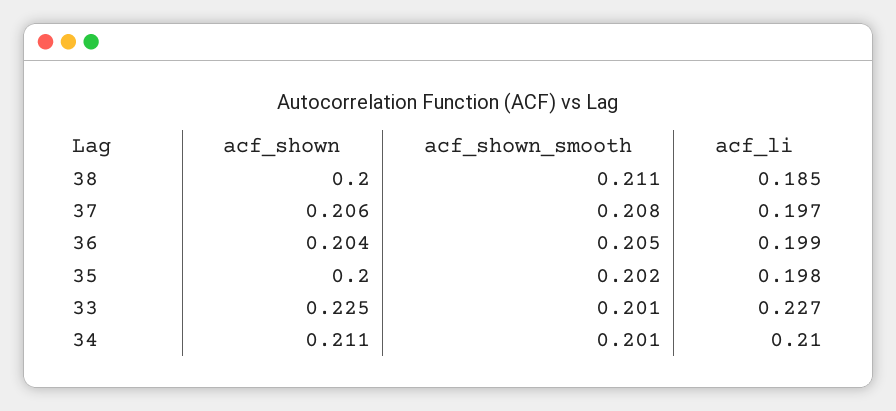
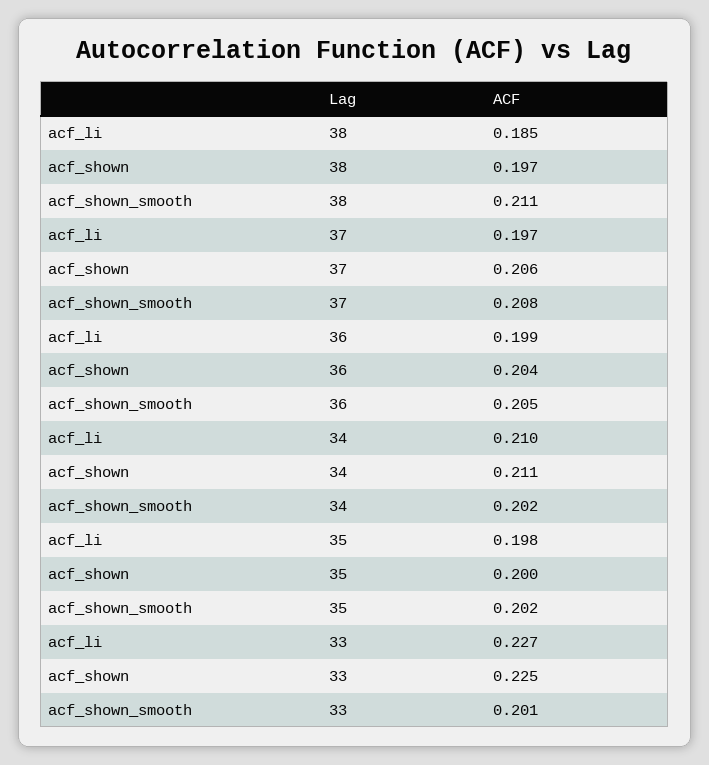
  {
    "acf_shown": {
-     "38": 0.2,
+     "38": 0.197,
      "37": 0.206,
      "36": 0.204,
      "35": 0.2,
      "33": 0.225,
      "34": 0.211
    },
    "acf_shown_smooth": {
      "38": 0.211,
      "37": 0.208,
      "36": 0.205,
      "35": 0.202,
      "33": 0.201,
-     "34": 0.201
+     "34": 0.202
    },
    "acf_li": {
      "38": 0.185,
      "37": 0.197,
      "36": 0.199,
      "35": 0.198,
      "33": 0.227,
      "34": 0.21
    }
  }

